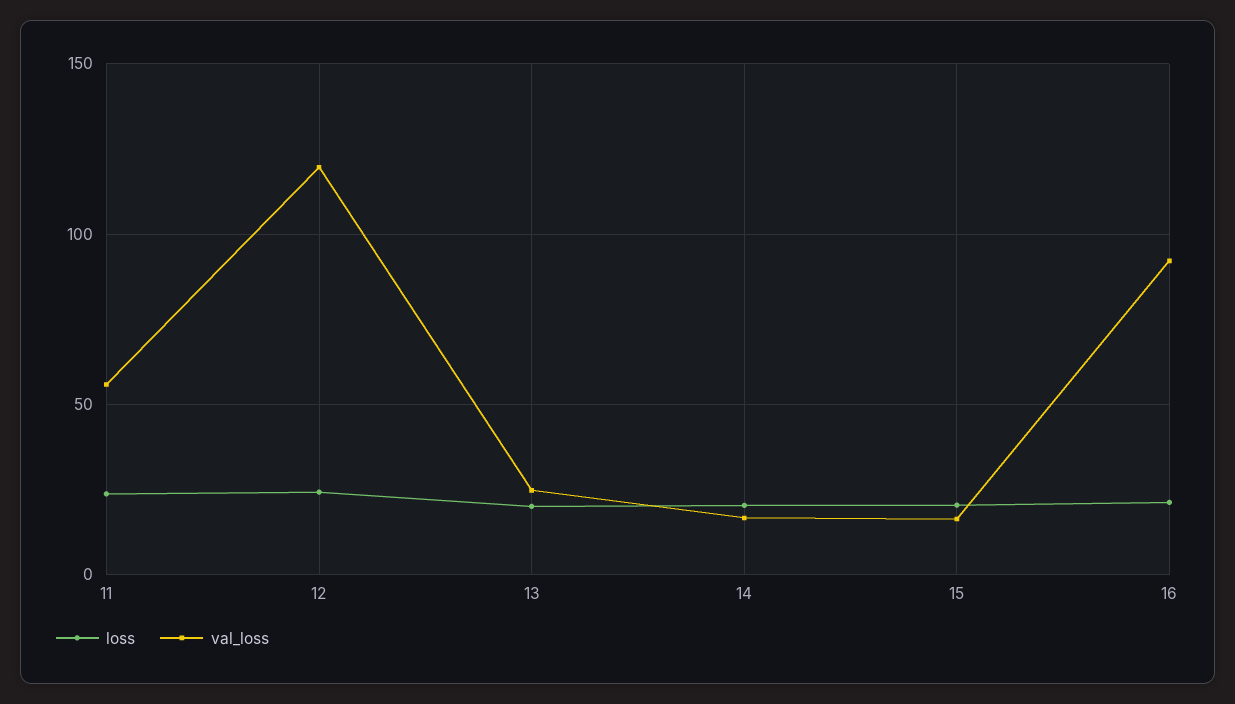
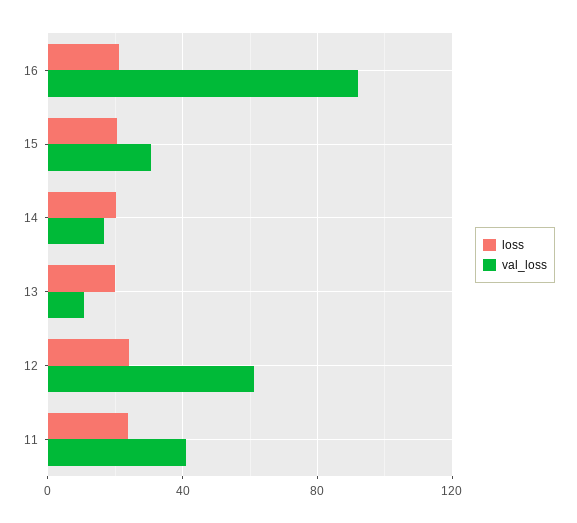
  {
    "loss": {
      "11": 25,
      "12": 25,
      "13": 20,
      "14": 20,
      "15": 20,
      "16": 20
    },
    "val_loss": {
-     "11": 55,
+     "11": 40,
-     "12": 120,
+     "12": 60,
-     "13": 25,
+     "13": 10,
      "14": 15,
-     "15": 15,
+     "15": 30,
      "16": 90
    }
  }

